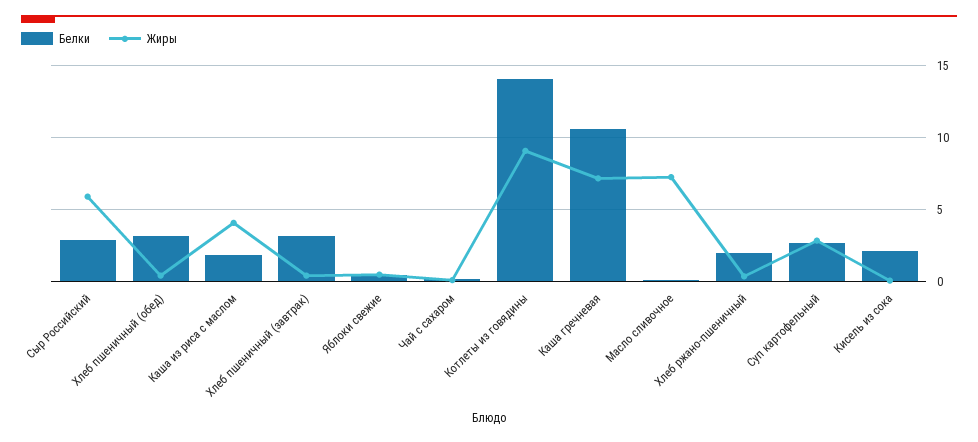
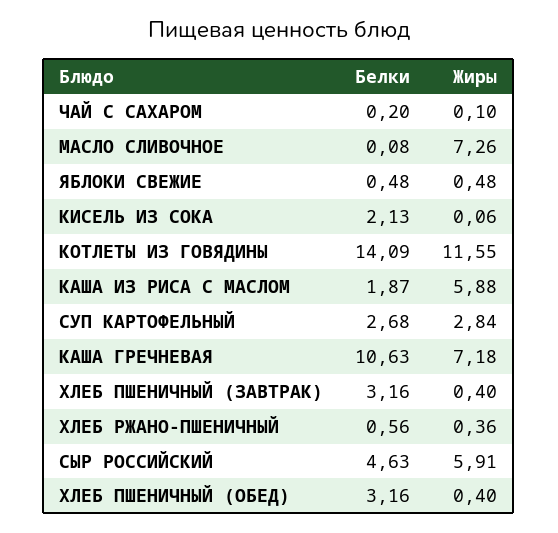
  {
    "Белки": {
-     "Сыр Российский": 3,
+     "Сыр Российский": 4.63,
      "Хлеб пшеничный (обед)": 3.16,
      "Каша из риса с маслом": 1.87,
      "Хлеб пшеничный (завтрак)": 3.16,
      "Яблоки свежие": 0.48,
      "Чай с сахаром": 0.2,
      "Котлеты из говядины": 14.09,
      "Каша гречневая": 10.63,
      "Масло сливочное": 0.08,
-     "Хлеб ржано-пшеничный": 2,
+     "Хлеб ржано-пшеничный": 0.56,
      "Суп картофельный": 2.68,
      "Кисель из сока": 2.13
    },
    "Жиры": {
      "Сыр Российский": 5.91,
      "Хлеб пшеничный (обед)": 0.4,
-     "Каша из риса с маслом": 4,
+     "Каша из риса с маслом": 5.88,
      "Хлеб пшеничный (завтрак)": 0.4,
      "Яблоки свежие": 0.48,
      "Чай с сахаром": 0.1,
-     "Котлеты из говядины": 9,
+     "Котлеты из говядины": 11.55,
      "Каша гречневая": 7.18,
      "Масло сливочное": 7.26,
      "Хлеб ржано-пшеничный": 0.36,
      "Суп картофельный": 2.84,
      "Кисель из сока": 0.06
    }
  }

